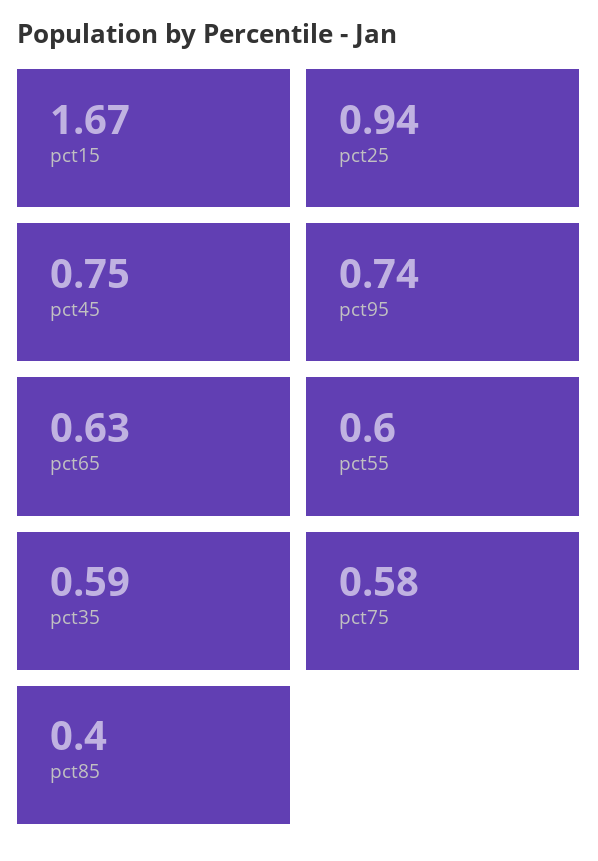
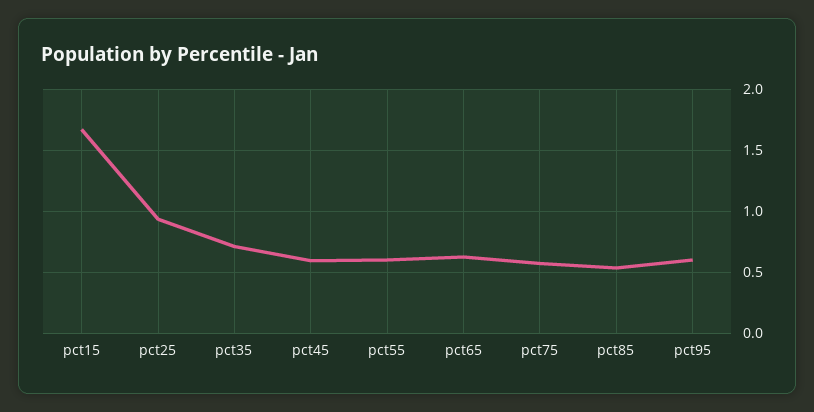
  {
    "pct15": 1.67,
    "pct25": 0.94,
-   "pct45": 0.75,
+   "pct45": 0.6,
-   "pct95": 0.74,
+   "pct95": 0.6,
    "pct65": 0.63,
    "pct55": 0.6,
-   "pct35": 0.59,
+   "pct35": 0.7,
    "pct75": 0.58,
-   "pct85": 0.4
+   "pct85": 0.55
  }

